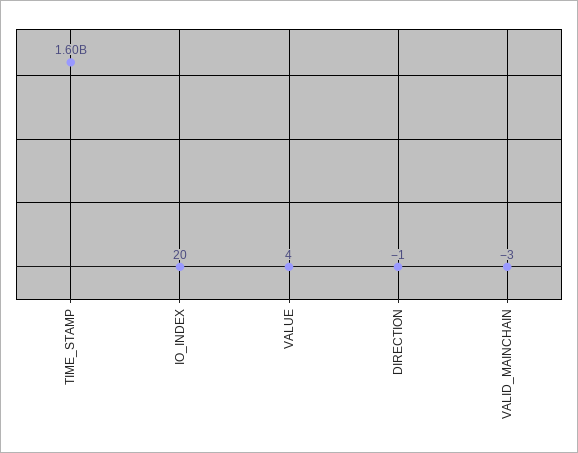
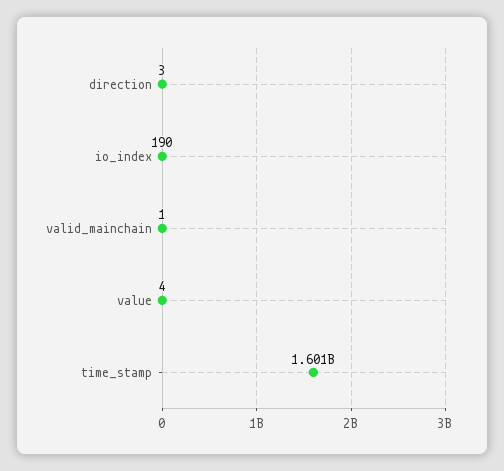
  {
    "TIME_STAMP": 1601000000,
-   "IO_INDEX": 20,
+   "IO_INDEX": 190,
    "VALUE": 4,
-   "DIRECTION": -1,
+   "DIRECTION": 3,
-   "VALID_MAINCHAIN": -3
+   "VALID_MAINCHAIN": 1
  }

